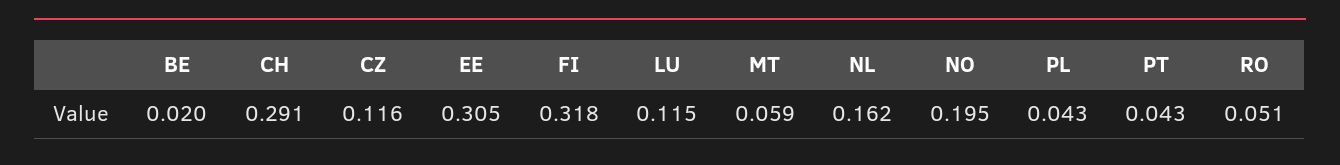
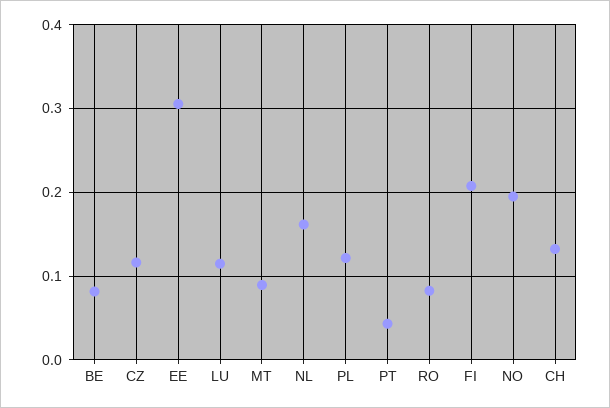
  {
-   "BE": 0.02,
+   "BE": 0.08,
-   "CH": 0.291,
+   "CH": 0.13,
    "CZ": 0.116,
    "EE": 0.305,
-   "FI": 0.318,
+   "FI": 0.21,
    "LU": 0.115,
-   "MT": 0.059,
+   "MT": 0.09,
    "NL": 0.162,
    "NO": 0.195,
-   "PL": 0.043,
+   "PL": 0.12,
    "PT": 0.043,
-   "RO": 0.051
+   "RO": 0.08
  }

